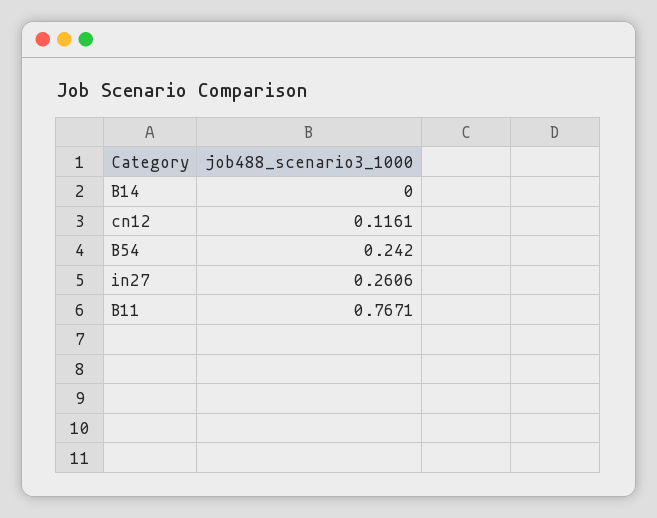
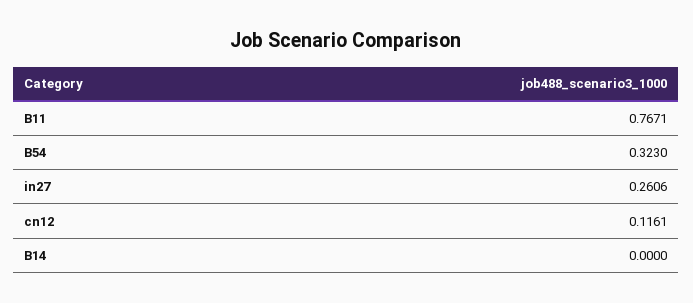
  {
    "B14": 0,
    "cn12": 0.1161,
-   "B54": 0.242,
+   "B54": 0.323,
    "in27": 0.2606,
    "B11": 0.7671
  }

